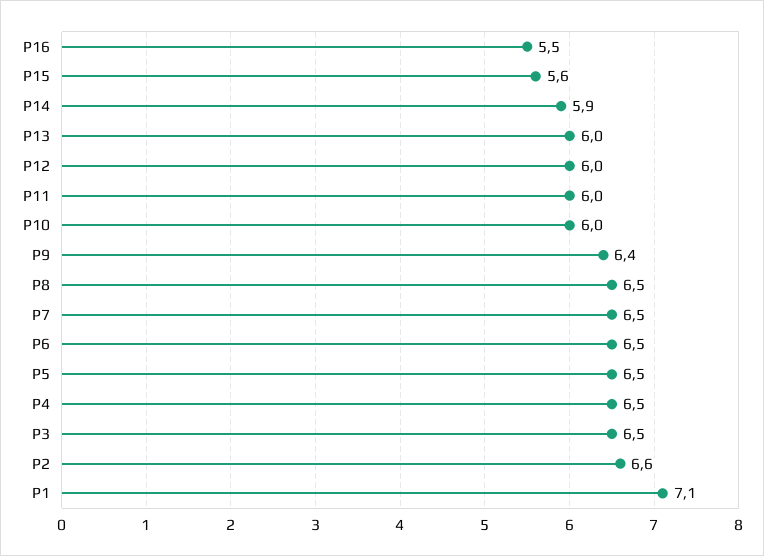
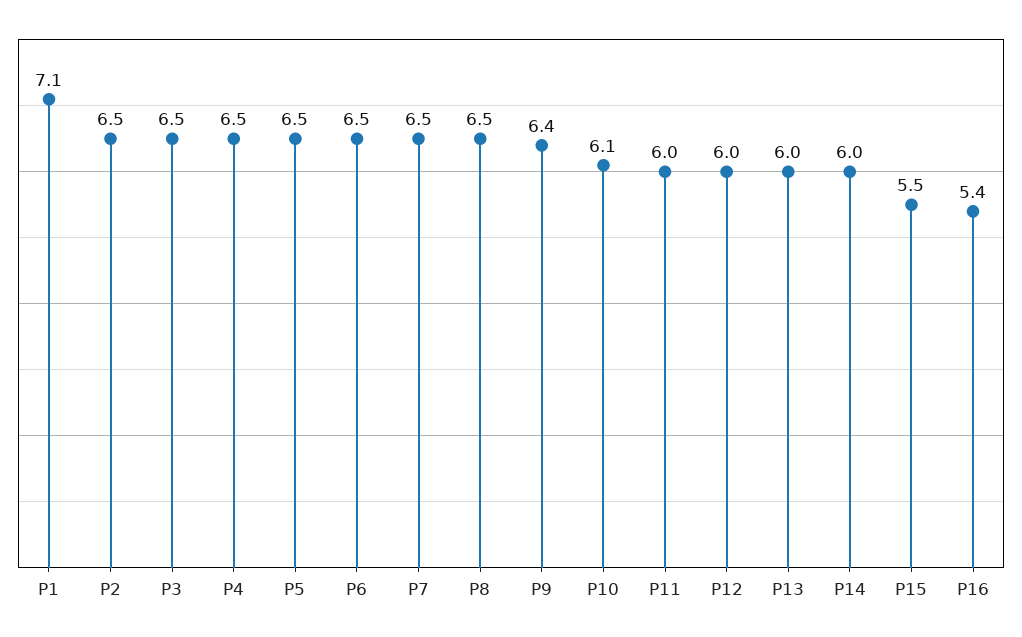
  {
-   "P16": 5.5,
+   "P16": 5.4,
-   "P15": 5.6,
+   "P15": 5.5,
-   "P14": 5.9,
+   "P14": 6,
    "P13": 6,
    "P12": 6,
    "P11": 6,
-   "P10": 6,
+   "P10": 6.1,
    "P9": 6.4,
    "P8": 6.5,
    "P7": 6.5,
    "P6": 6.5,
    "P5": 6.5,
    "P4": 6.5,
    "P3": 6.5,
-   "P2": 6.6,
+   "P2": 6.5,
    "P1": 7.1
  }

